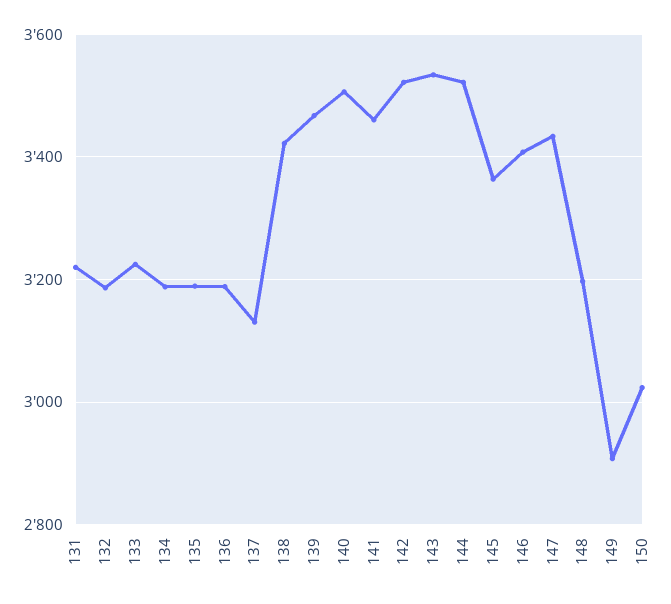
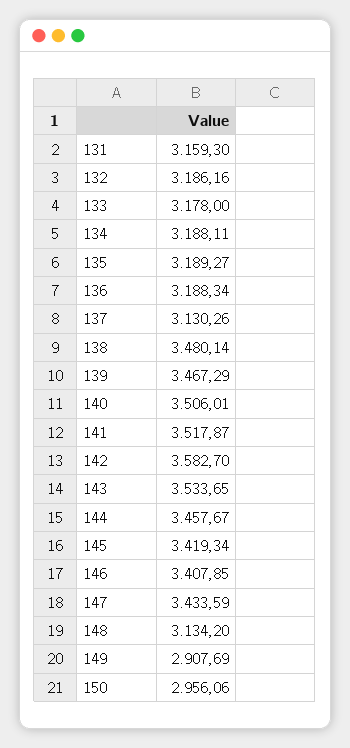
  {
-   "131": 3220,
+   "131": 3159.3,
    "132": 3186.16,
-   "133": 3220,
+   "133": 3178,
    "134": 3188.11,
    "135": 3189.27,
    "136": 3188.34,
    "137": 3130.26,
-   "138": 3420,
+   "138": 3480.14,
    "139": 3467.29,
    "140": 3506.01,
-   "141": 3460,
+   "141": 3517.87,
-   "142": 3520,
+   "142": 3582.7,
    "143": 3533.65,
-   "144": 3520,
+   "144": 3457.67,
-   "145": 3360,
+   "145": 3419.34,
    "146": 3407.85,
    "147": 3433.59,
-   "148": 3200,
+   "148": 3134.2,
    "149": 2907.69,
-   "150": 3020
+   "150": 2956.06
  }

